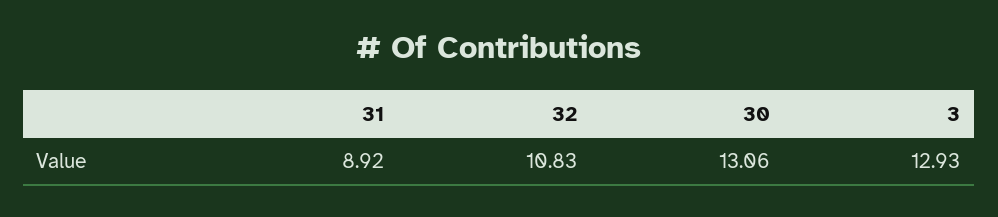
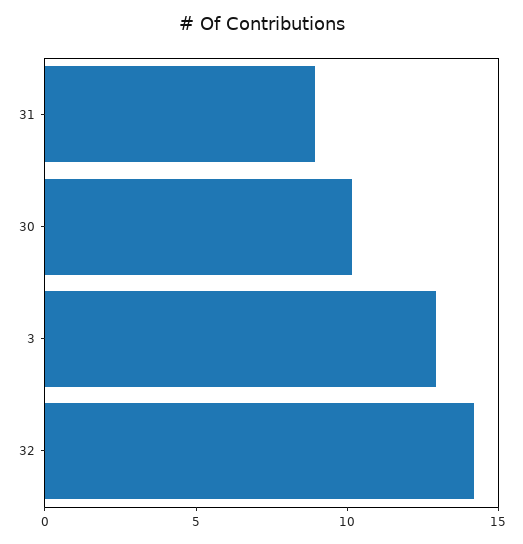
  {
    "31": 8.92,
-   "32": 10.83,
+   "32": 14,
-   "30": 13.06,
+   "30": 10,
    "3": 12.93
  }

